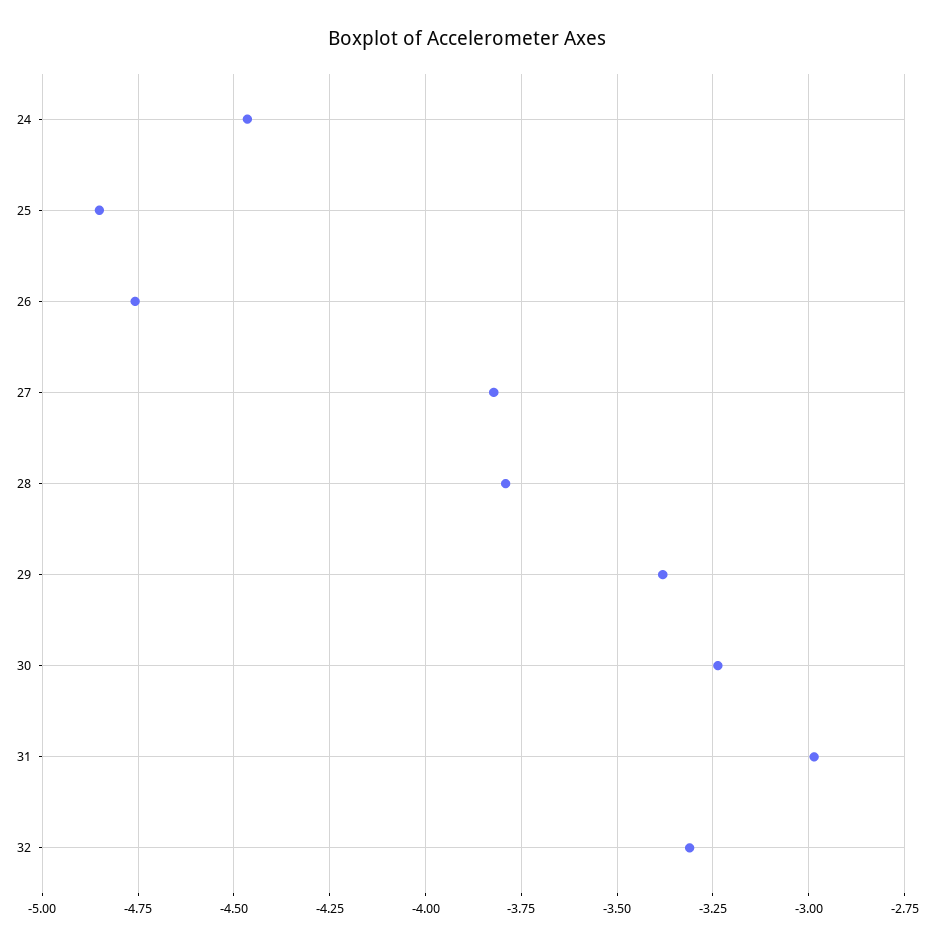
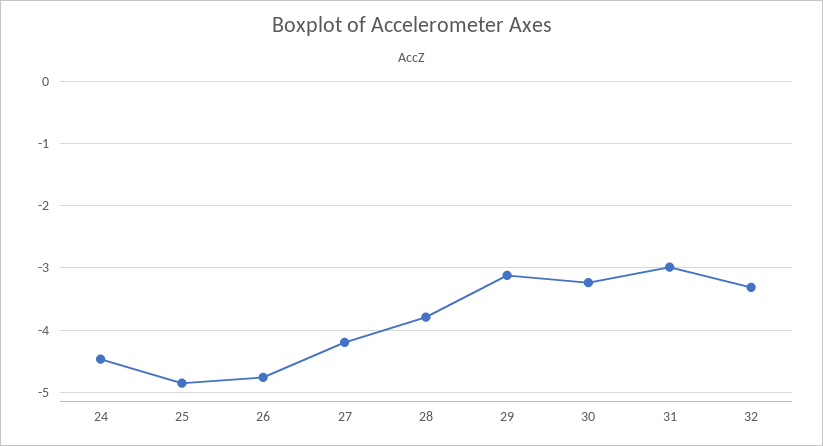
  {
    "24": -4.475,
    "25": -4.85,
    "26": -4.75,
-   "27": -3.825,
+   "27": -4.2,
    "28": -3.8,
-   "29": -3.375,
+   "29": -3.1,
    "30": -3.225,
    "31": -2.975,
    "32": -3.3
  }

